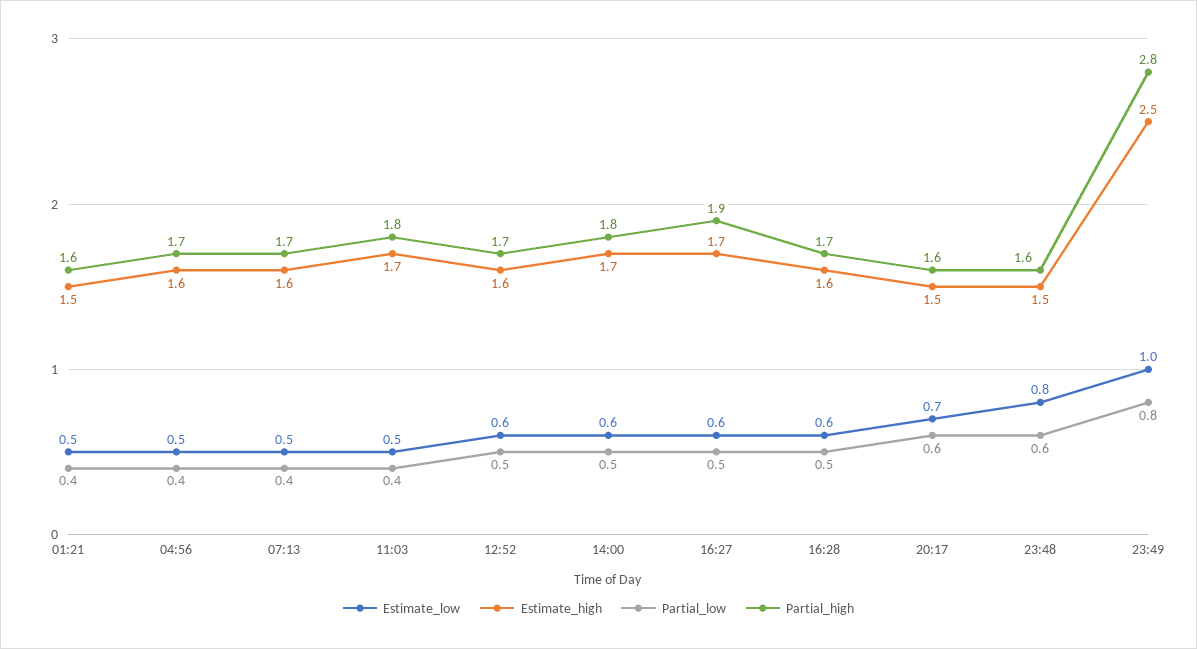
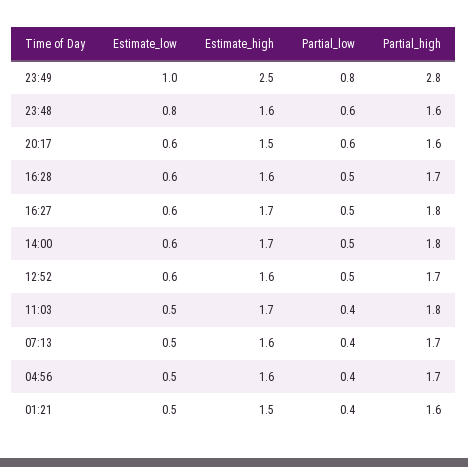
  {
    "Estimate_low": {
      "01:21": 0.5,
      "04:56": 0.5,
      "07:13": 0.5,
      "11:03": 0.5,
      "12:52": 0.6,
      "14:00": 0.6,
      "16:27": 0.6,
      "16:28": 0.6,
-     "20:17": 0.7,
+     "20:17": 0.6,
      "23:48": 0.8,
      "23:49": 1
    },
    "Estimate_high": {
      "01:21": 1.5,
      "04:56": 1.6,
      "07:13": 1.6,
      "11:03": 1.7,
      "12:52": 1.6,
      "14:00": 1.7,
      "16:27": 1.7,
      "16:28": 1.6,
      "20:17": 1.5,
-     "23:48": 1.5,
+     "23:48": 1.6,
      "23:49": 2.5
    },
    "Partial_low": {
      "01:21": 0.4,
      "04:56": 0.4,
      "07:13": 0.4,
      "11:03": 0.4,
      "12:52": 0.5,
      "14:00": 0.5,
      "16:27": 0.5,
      "16:28": 0.5,
      "20:17": 0.6,
      "23:48": 0.6,
      "23:49": 0.8
    },
    "Partial_high": {
      "01:21": 1.6,
      "04:56": 1.7,
      "07:13": 1.7,
      "11:03": 1.8,
      "12:52": 1.7,
      "14:00": 1.8,
-     "16:27": 1.9,
+     "16:27": 1.8,
      "16:28": 1.7,
      "20:17": 1.6,
      "23:48": 1.6,
      "23:49": 2.8
    }
  }

